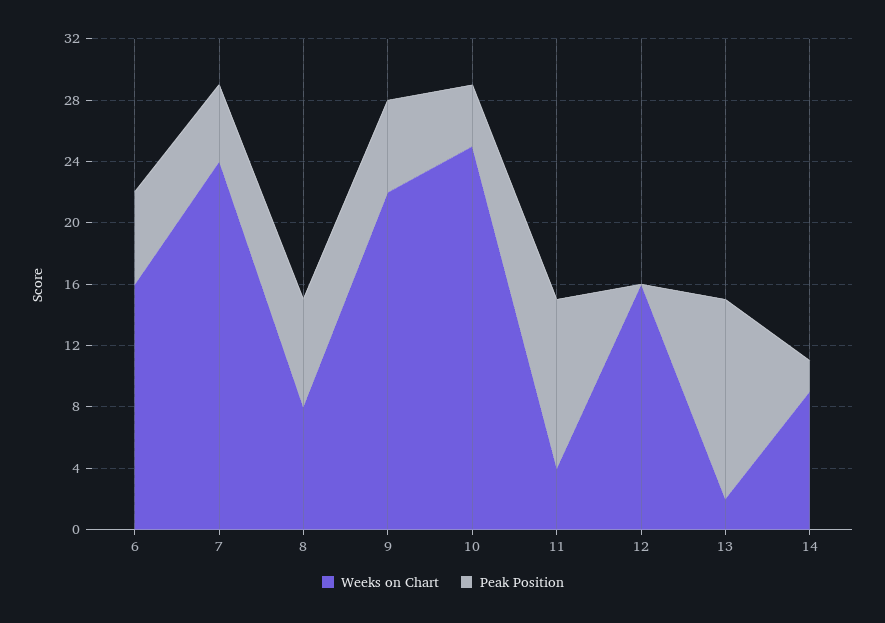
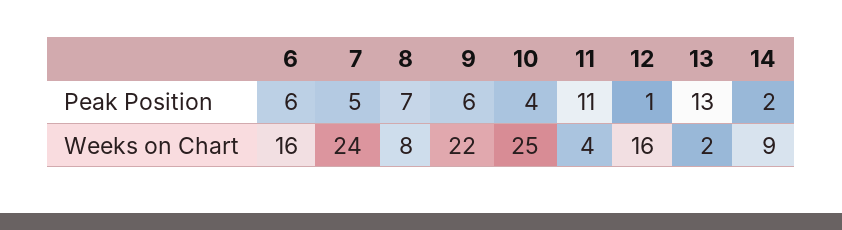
  {
    "Weeks on Chart": {
      "6": 16,
      "7": 24,
      "8": 8,
      "9": 22,
      "10": 25,
      "11": 4,
      "12": 16,
      "13": 2,
      "14": 9
    },
    "Peak Position": {
      "6": 6,
      "7": 5,
      "8": 7,
      "9": 6,
      "10": 4,
      "11": 11,
-     "12": 0,
+     "12": 1,
      "13": 13,
      "14": 2
    }
  }

